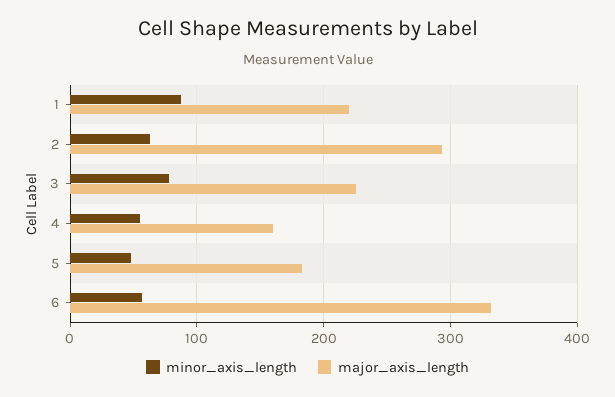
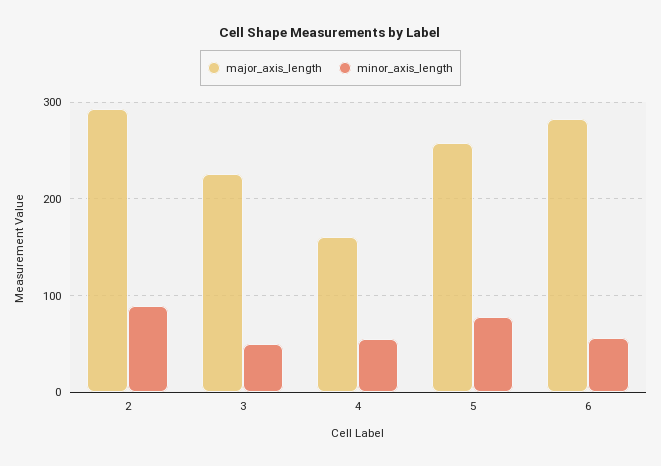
  {
    "minor_axis_length": {
-     "1": 90,
-     "2": 60,
+     "2": 90,
-     "3": 80,
+     "3": 50,
      "4": 60,
-     "5": 50,
+     "5": 80,
      "6": 60
    },
    "major_axis_length": {
-     "1": 220,
      "2": 290,
      "3": 230,
      "4": 160,
-     "5": 180,
+     "5": 260,
-     "6": 330
+     "6": 280
    }
  }

